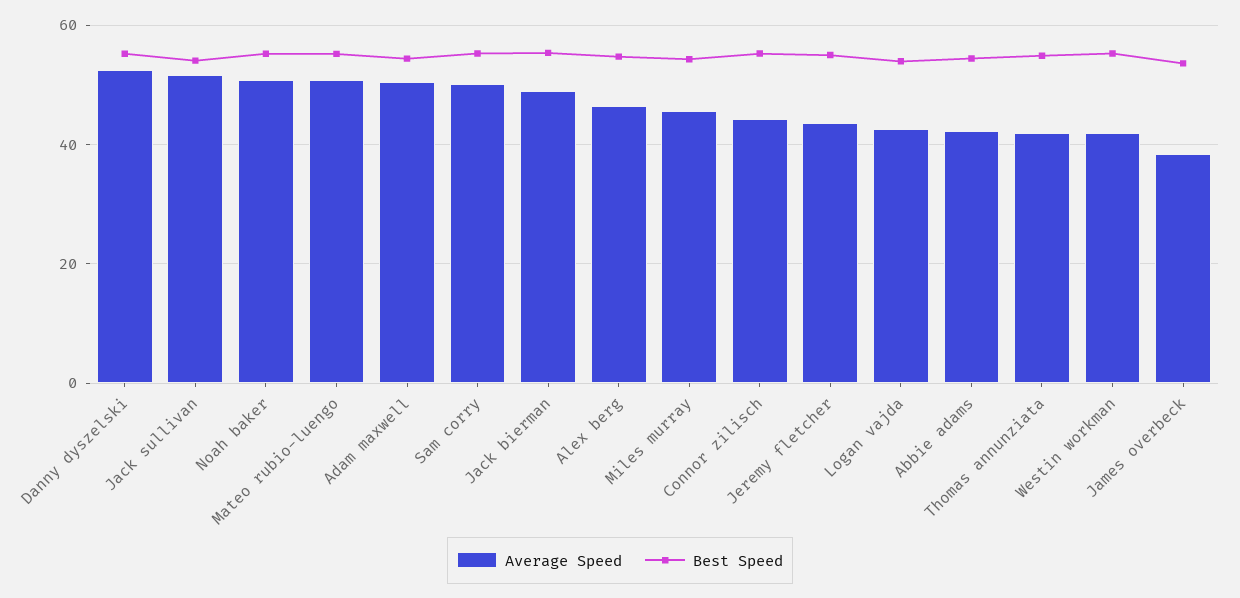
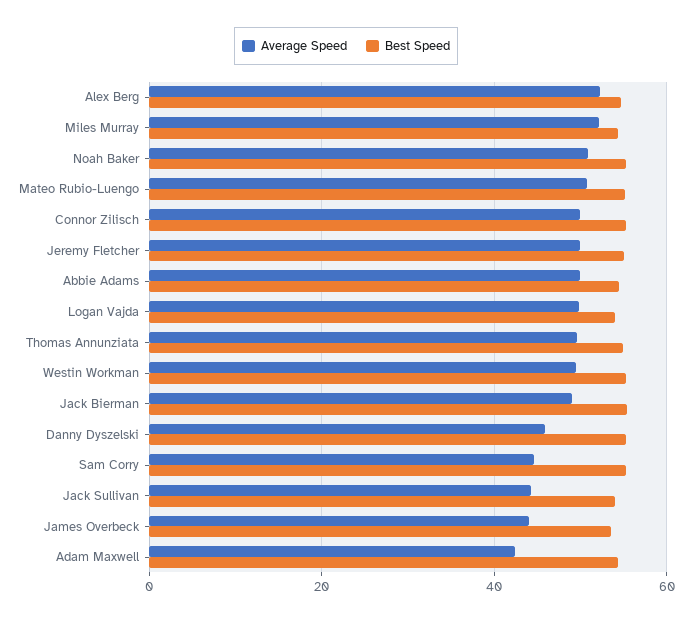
  {
    "Average Speed": {
-     "Danny dyszelski": 52,
+     "Danny dyszelski": 46,
-     "Jack sullivan": 52,
+     "Jack sullivan": 44,
      "Noah baker": 50,
      "Mateo rubio-luengo": 50,
-     "Adam maxwell": 50,
+     "Adam maxwell": 42,
-     "Sam corry": 50,
+     "Sam corry": 44,
      "Jack bierman": 48,
-     "Alex berg": 46,
+     "Alex berg": 52,
-     "Miles murray": 46,
+     "Miles murray": 52,
-     "Connor zilisch": 44,
+     "Connor zilisch": 50,
-     "Jeremy fletcher": 44,
+     "Jeremy fletcher": 50,
-     "Logan vajda": 42,
+     "Logan vajda": 50,
-     "Abbie adams": 42,
+     "Abbie adams": 50,
-     "Thomas annunziata": 42,
+     "Thomas annunziata": 50,
-     "Westin workman": 42,
+     "Westin workman": 50,
-     "James overbeck": 38
+     "James overbeck": 44
    },
    "Best Speed": {
      "Danny dyszelski": 56,
      "Jack sullivan": 54,
      "Noah baker": 56,
      "Mateo rubio-luengo": 56,
      "Adam maxwell": 54,
      "Sam corry": 56,
      "Jack bierman": 56,
      "Alex berg": 54,
      "Miles murray": 54,
      "Connor zilisch": 56,
      "Jeremy fletcher": 54,
      "Logan vajda": 54,
      "Abbie adams": 54,
      "Thomas annunziata": 54,
      "Westin workman": 56,
      "James overbeck": 54
    }
  }

